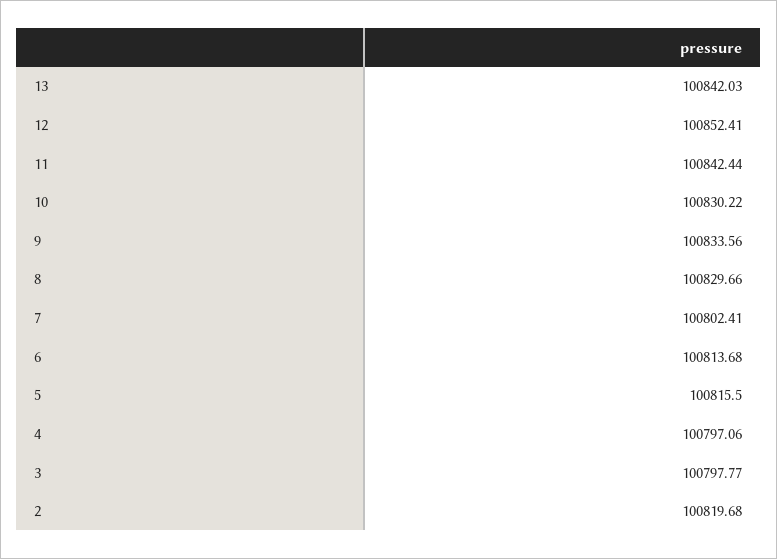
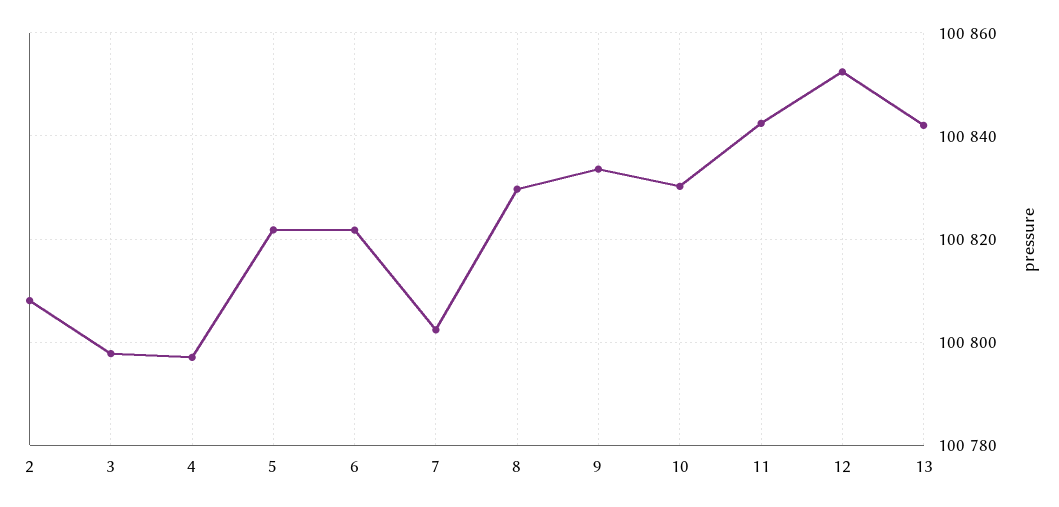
  {
    "13": 100842.03,
    "12": 100852.41,
    "11": 100842.44,
    "10": 100830.22,
    "9": 100833.56,
    "8": 100829.66,
    "7": 100802.41,
-   "6": 100813.68,
+   "6": 100822,
-   "5": 100815.5,
+   "5": 100822,
    "4": 100797.06,
    "3": 100797.77,
-   "2": 100819.68
+   "2": 100808
  }

